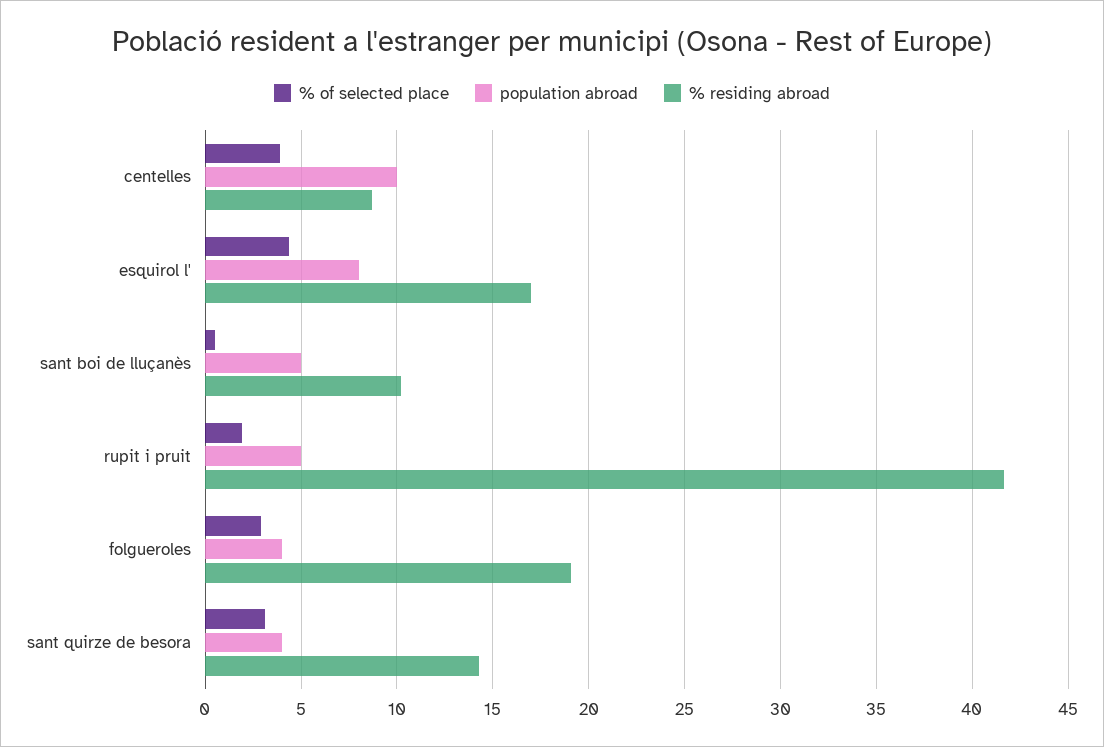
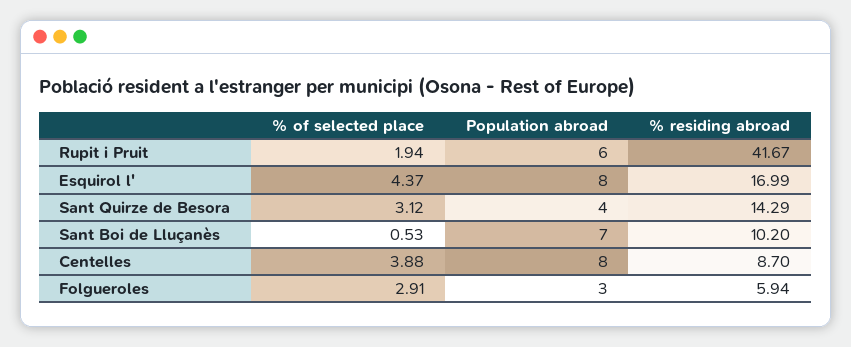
  {
    "% of selected place": {
      "centelles": 3.88,
      "esquirol l'": 4.37,
      "sant boi de lluçanès": 0.53,
      "rupit i pruit": 1.94,
      "folgueroles": 2.91,
      "sant quirze de besora": 3.12
    },
    "population abroad": {
-     "centelles": 10,
+     "centelles": 8,
      "esquirol l'": 8,
-     "sant boi de lluçanès": 5,
+     "sant boi de lluçanès": 7,
-     "rupit i pruit": 5,
+     "rupit i pruit": 6,
-     "folgueroles": 4,
+     "folgueroles": 3,
      "sant quirze de besora": 4
    },
    "% residing abroad": {
      "centelles": 8.7,
      "esquirol l'": 16.99,
      "sant boi de lluçanès": 10.2,
      "rupit i pruit": 41.67,
-     "folgueroles": 19,
+     "folgueroles": 5.94,
      "sant quirze de besora": 14.29
    }
  }

